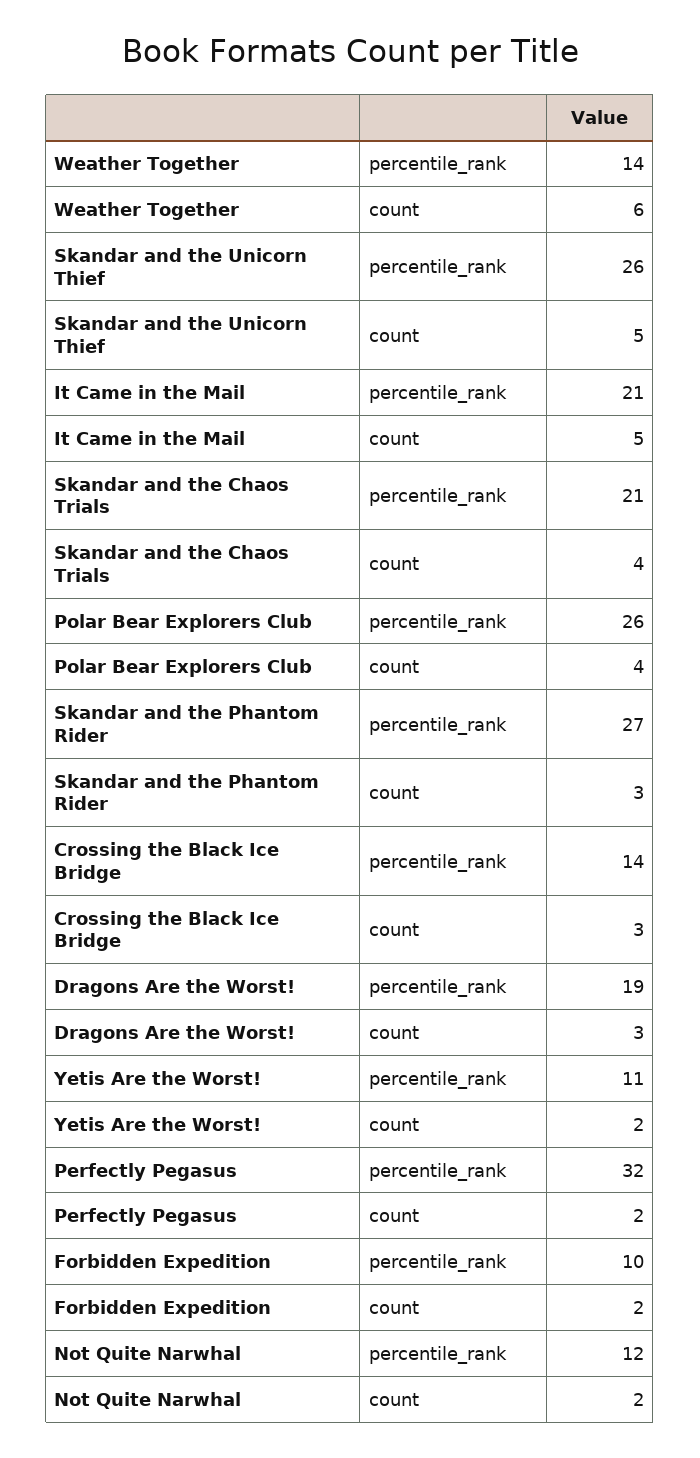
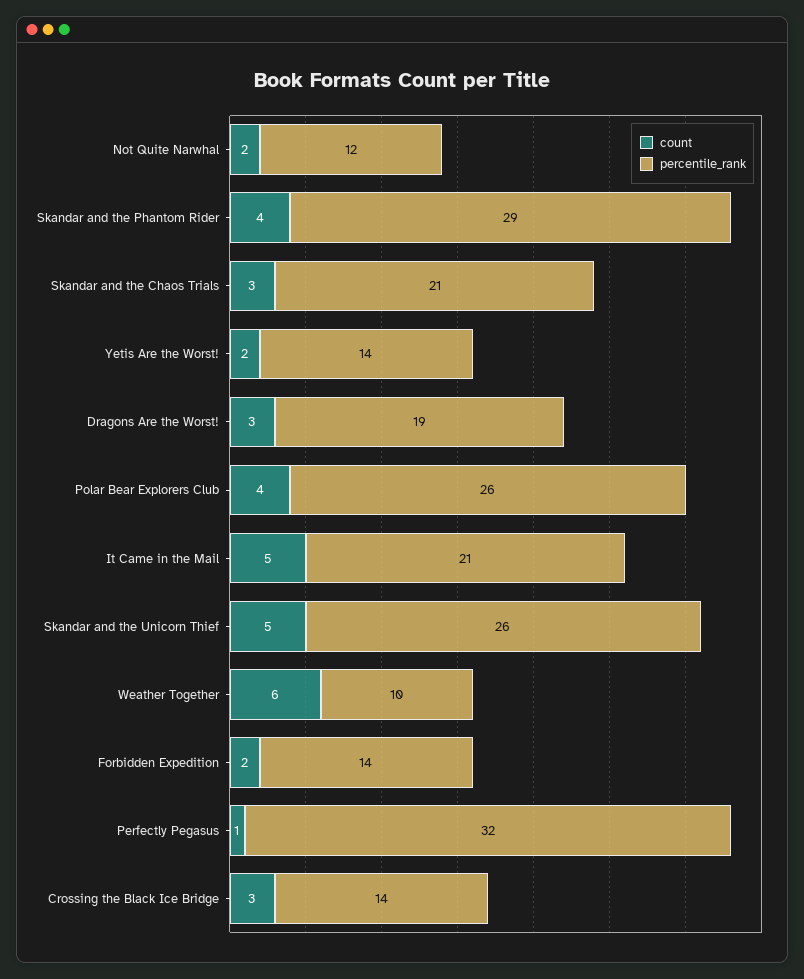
  {
    "percentile_rank": {
-     "Weather Together": 14,
+     "Weather Together": 10,
      "Skandar and the Unicorn Thief": 26,
      "It Came in the Mail": 21,
      "Skandar and the Chaos Trials": 21,
      "Polar Bear Explorers Club": 26,
-     "Skandar and the Phantom Rider": 27,
+     "Skandar and the Phantom Rider": 29,
      "Crossing the Black Ice Bridge": 14,
      "Dragons Are the Worst!": 19,
-     "Yetis Are the Worst!": 11,
+     "Yetis Are the Worst!": 14,
      "Perfectly Pegasus": 32,
-     "Forbidden Expedition": 10,
+     "Forbidden Expedition": 14,
      "Not Quite Narwhal": 12
    },
    "count": {
      "Weather Together": 6,
      "Skandar and the Unicorn Thief": 5,
      "It Came in the Mail": 5,
-     "Skandar and the Chaos Trials": 4,
+     "Skandar and the Chaos Trials": 3,
      "Polar Bear Explorers Club": 4,
-     "Skandar and the Phantom Rider": 3,
+     "Skandar and the Phantom Rider": 4,
      "Crossing the Black Ice Bridge": 3,
      "Dragons Are the Worst!": 3,
      "Yetis Are the Worst!": 2,
-     "Perfectly Pegasus": 2,
+     "Perfectly Pegasus": 1,
      "Forbidden Expedition": 2,
      "Not Quite Narwhal": 2
    }
  }

